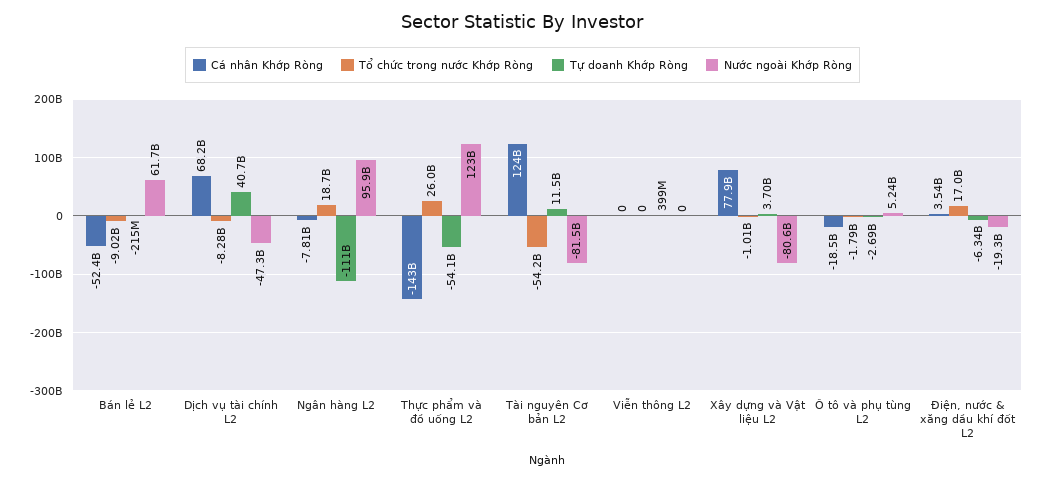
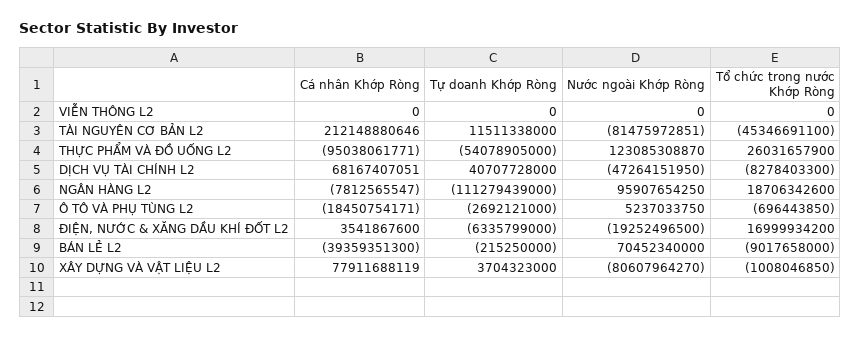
  {
    "Cá nhân Khớp Ròng": {
-     "Bán lẻ L2": -52400000000,
+     "Bán lẻ L2": -39359351300,
      "Dịch vụ tài chính L2": 68167407051,
      "Ngân hàng L2": -7812565547,
-     "Thực phẩm và đồ uống L2": -143000000000,
+     "Thực phẩm và đồ uống L2": -95038061771,
-     "Tài nguyên Cơ bản L2": 124000000000,
+     "Tài nguyên Cơ bản L2": 212148880646,
      "Viễn thông L2": 0,
      "Xây dựng và Vật liệu L2": 77911688119,
      "Ô tô và phụ tùng L2": -18450754171,
      "Điện, nước & xăng dầu khí đốt L2": 3541867600
    },
    "Tổ chức trong nước Khớp Ròng": {
      "Bán lẻ L2": -9017658000,
      "Dịch vụ tài chính L2": -8278403300,
      "Ngân hàng L2": 18706342600,
      "Thực phẩm và đồ uống L2": 26031657900,
-     "Tài nguyên Cơ bản L2": -54200000000,
+     "Tài nguyên Cơ bản L2": -45346691100,
      "Viễn thông L2": 0,
      "Xây dựng và Vật liệu L2": -1008046850,
-     "Ô tô và phụ tùng L2": -1790000000,
+     "Ô tô và phụ tùng L2": -696443850,
      "Điện, nước & xăng dầu khí đốt L2": 16999934200
    },
    "Tự doanh Khớp Ròng": {
      "Bán lẻ L2": -215250000,
      "Dịch vụ tài chính L2": 40707728000,
      "Ngân hàng L2": -111279439000,
      "Thực phẩm và đồ uống L2": -54078905000,
      "Tài nguyên Cơ bản L2": 11511338000,
-     "Viễn thông L2": 399000000,
+     "Viễn thông L2": 0,
      "Xây dựng và Vật liệu L2": 3704323000,
      "Ô tô và phụ tùng L2": -2692121000,
      "Điện, nước & xăng dầu khí đốt L2": -6335799000
    },
    "Nước ngoài Khớp Ròng": {
-     "Bán lẻ L2": 61700000000,
+     "Bán lẻ L2": 70452340000,
      "Dịch vụ tài chính L2": -47264151950,
      "Ngân hàng L2": 95907654250,
      "Thực phẩm và đồ uống L2": 123085308870,
      "Tài nguyên Cơ bản L2": -81475972851,
      "Viễn thông L2": 0,
      "Xây dựng và Vật liệu L2": -80607964270,
      "Ô tô và phụ tùng L2": 5237033750,
      "Điện, nước & xăng dầu khí đốt L2": -19252496500
    }
  }

